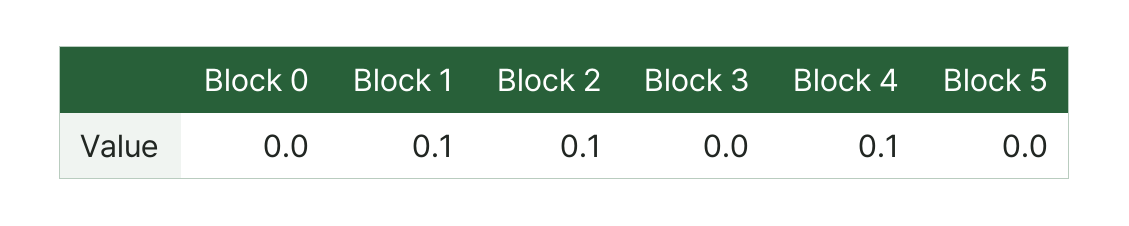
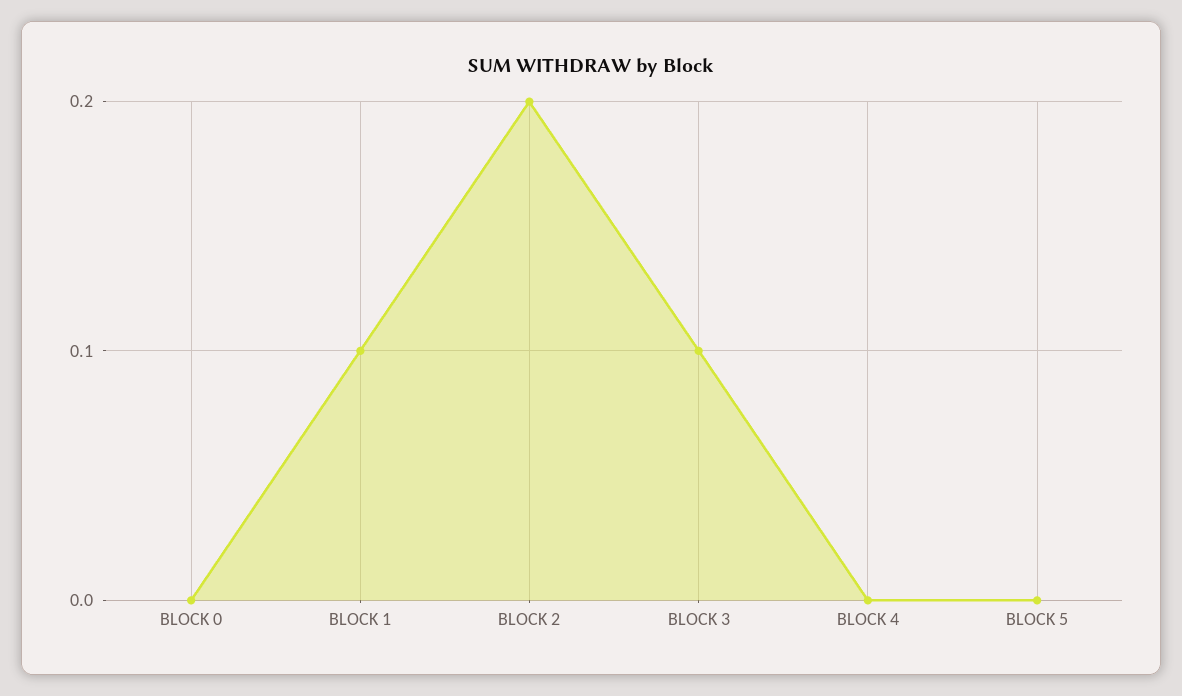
  {
    "Block 0": 0,
    "Block 1": 0.1,
-   "Block 2": 0.1,
+   "Block 2": 0.2,
-   "Block 3": 0,
+   "Block 3": 0.1,
-   "Block 4": 0.1,
+   "Block 4": 0,
    "Block 5": 0
  }

